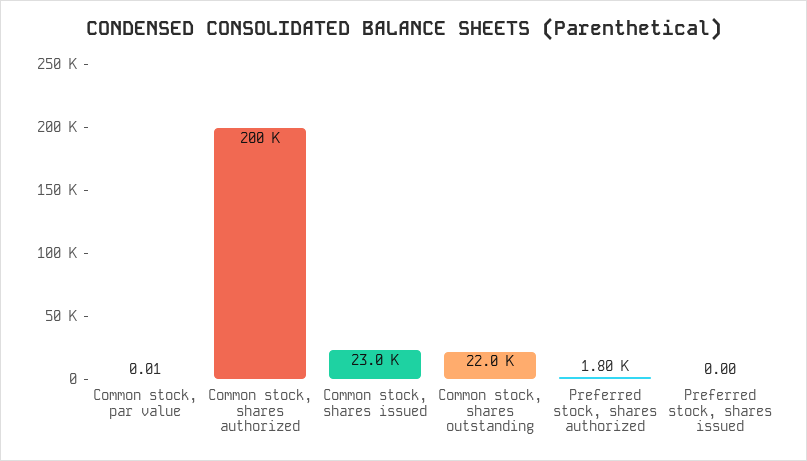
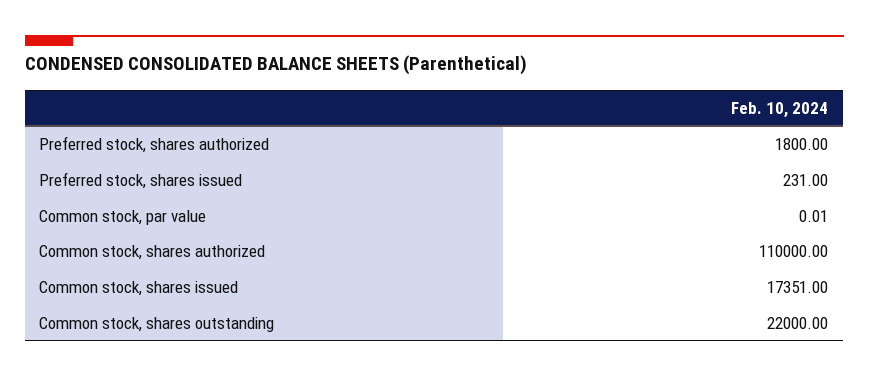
  {
    "Common stock, par value": 0.01,
-   "Common stock, shares authorized": 200000,
+   "Common stock, shares authorized": 110000,
-   "Common stock, shares issued": 23000,
+   "Common stock, shares issued": 17351,
    "Common stock, shares outstanding": 22000,
    "Preferred stock, shares authorized": 1800,
-   "Preferred stock, shares issued": 0
+   "Preferred stock, shares issued": 231
  }

